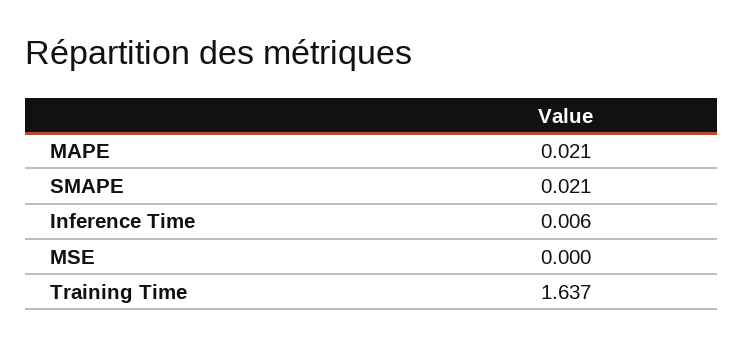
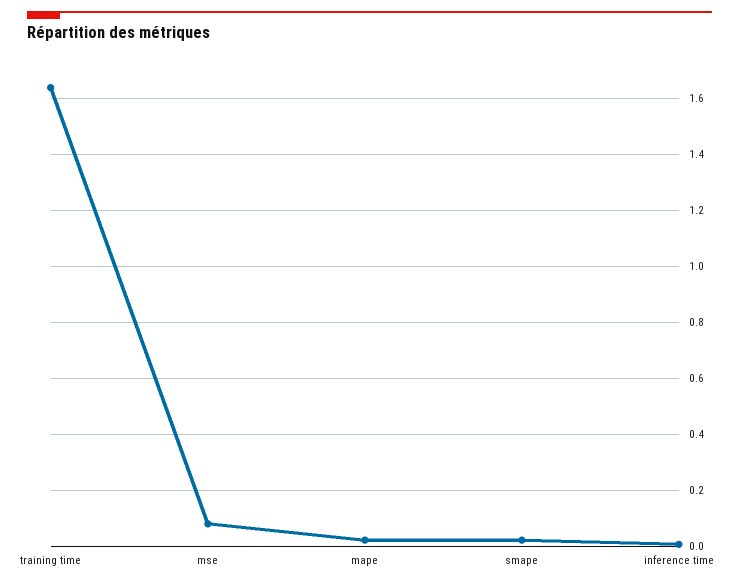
  {
    "MAPE": 0.021,
    "SMAPE": 0.021,
    "Inference Time": 0.006,
-   "MSE": 0,
+   "MSE": 0.075,
    "Training Time": 1.637
  }

